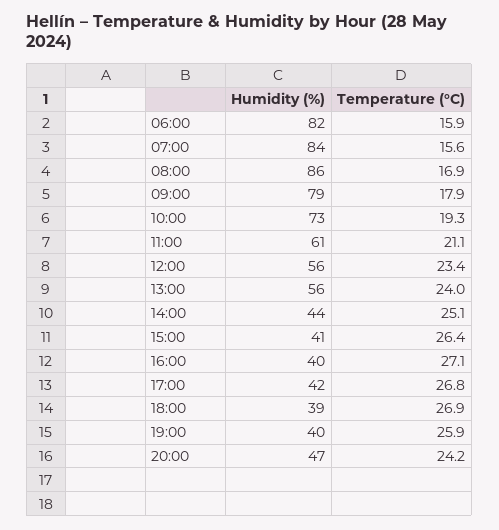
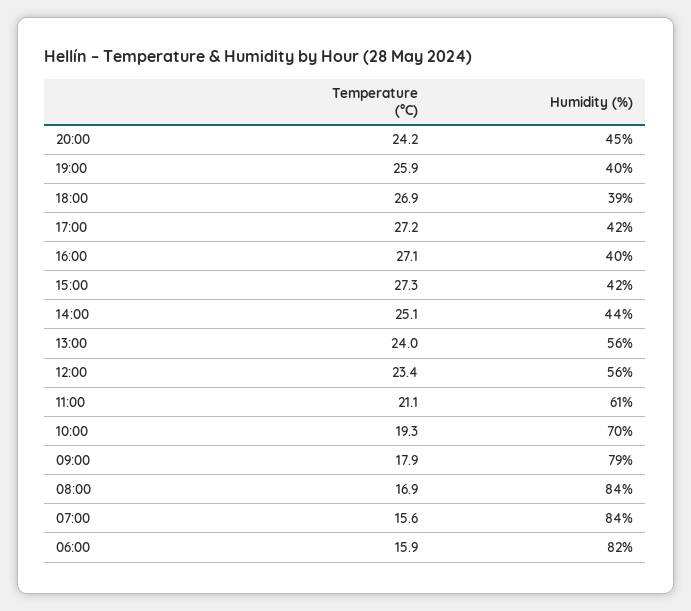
  {
    "Humidity (%)": {
      "06:00": 82,
      "07:00": 84,
-     "08:00": 86,
+     "08:00": 84,
      "09:00": 79,
-     "10:00": 73,
+     "10:00": 70,
      "11:00": 61,
      "12:00": 56,
      "13:00": 56,
      "14:00": 44,
-     "15:00": 41,
+     "15:00": 42,
      "16:00": 40,
      "17:00": 42,
      "18:00": 39,
      "19:00": 40,
-     "20:00": 47
+     "20:00": 45
    },
    "Temperature (°C)": {
      "06:00": 15.9,
      "07:00": 15.6,
      "08:00": 16.9,
      "09:00": 17.9,
      "10:00": 19.3,
      "11:00": 21.1,
      "12:00": 23.4,
      "13:00": 24,
      "14:00": 25.1,
-     "15:00": 26.4,
+     "15:00": 27.3,
      "16:00": 27.1,
-     "17:00": 26.8,
+     "17:00": 27.2,
      "18:00": 26.9,
      "19:00": 25.9,
      "20:00": 24.2
    }
  }

